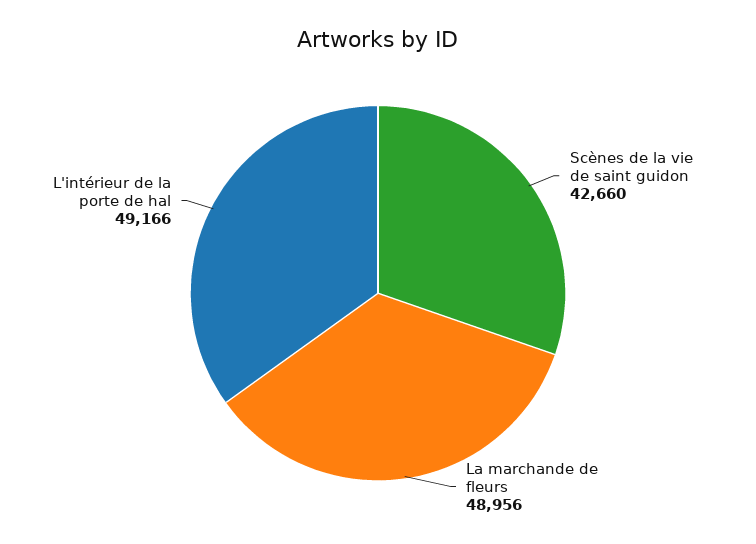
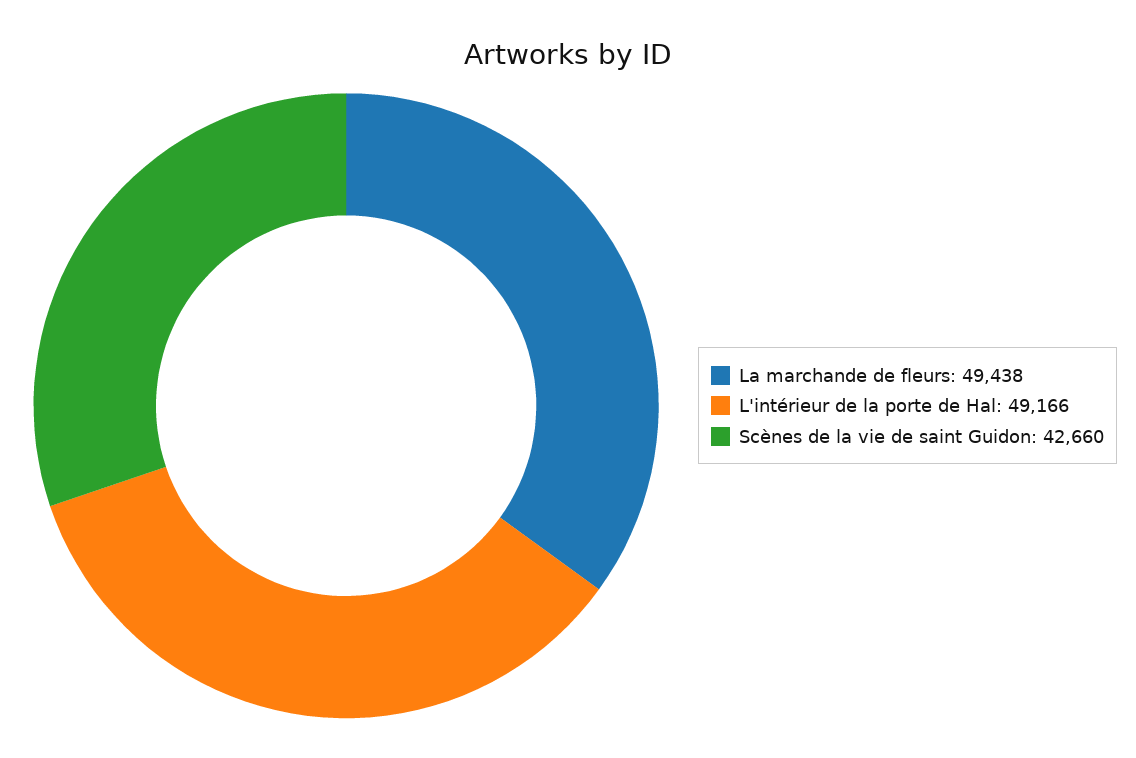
  {
    "Scènes de la vie de saint guidon": 42660,
-   "La marchande de fleurs": 48956,
+   "La marchande de fleurs": 49438,
    "L'intérieur de la porte de hal": 49166
  }

